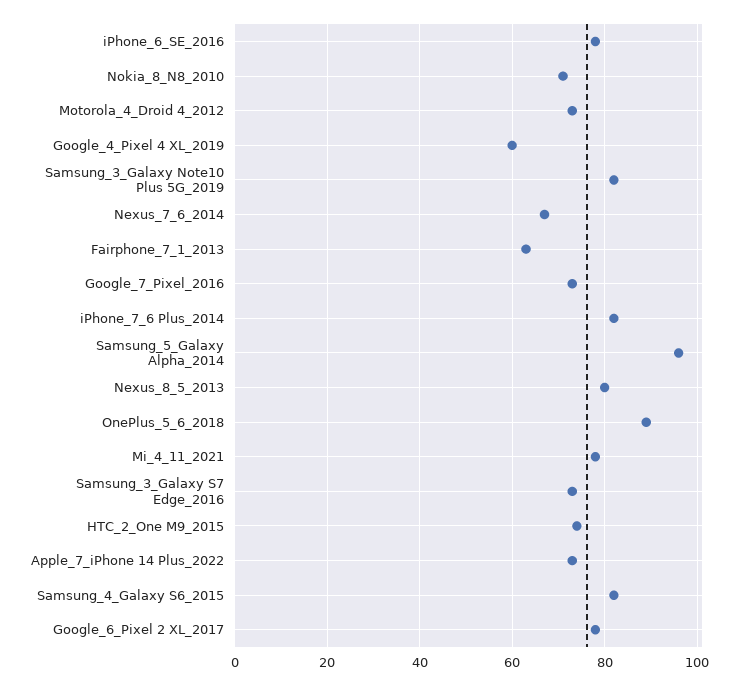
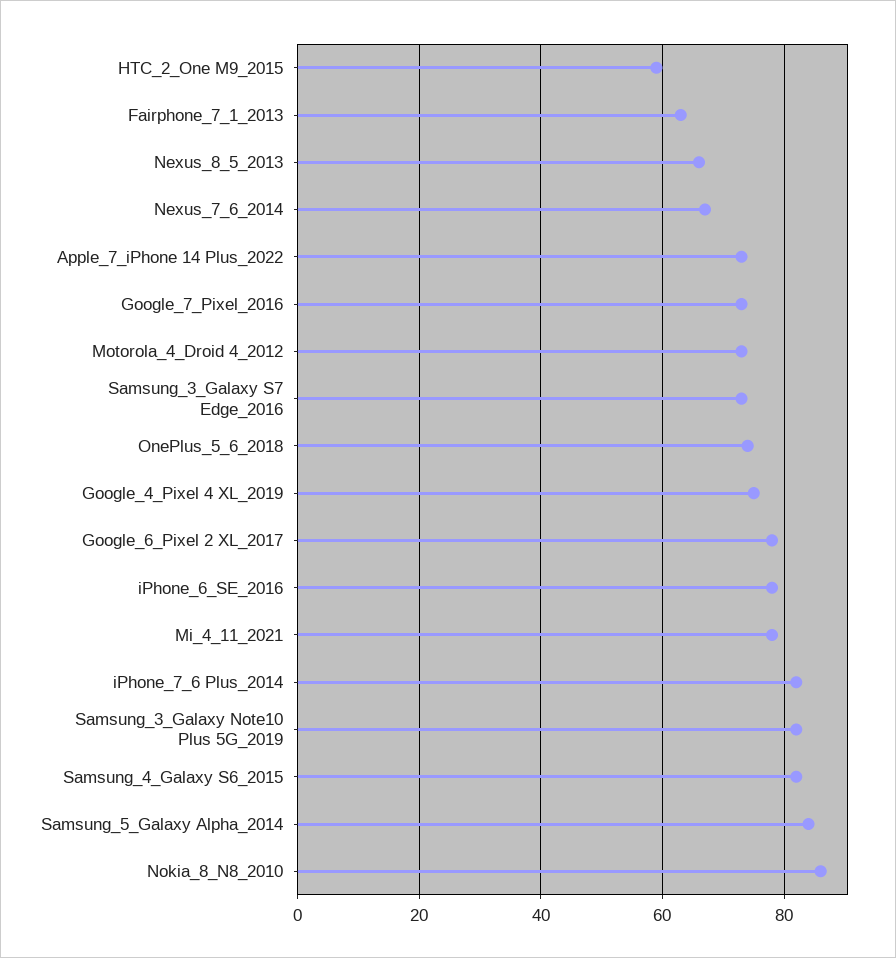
  {
    "iPhone_6_SE_2016": 80,
-   "Nokia_8_N8_2010": 70,
+   "Nokia_8_N8_2010": 85,
    "Motorola_4_Droid 4_2012": 75,
-   "Google_4_Pixel 4 XL_2019": 60,
+   "Google_4_Pixel 4 XL_2019": 75,
    "Samsung_3_Galaxy Note10 Plus 5G_2019": 80,
    "Nexus_7_6_2014": 65,
    "Fairphone_7_1_2013": 65,
    "Google_7_Pixel_2016": 75,
    "iPhone_7_6 Plus_2014": 80,
-   "Samsung_5_Galaxy Alpha_2014": 95,
+   "Samsung_5_Galaxy Alpha_2014": 85,
-   "Nexus_8_5_2013": 80,
+   "Nexus_8_5_2013": 65,
-   "OnePlus_5_6_2018": 90,
+   "OnePlus_5_6_2018": 75,
    "Mi_4_11_2021": 80,
    "Samsung_3_Galaxy S7 Edge_2016": 75,
-   "HTC_2_One M9_2015": 75,
+   "HTC_2_One M9_2015": 60,
    "Apple_7_iPhone 14 Plus_2022": 75,
    "Samsung_4_Galaxy S6_2015": 80,
    "Google_6_Pixel 2 XL_2017": 80
  }

